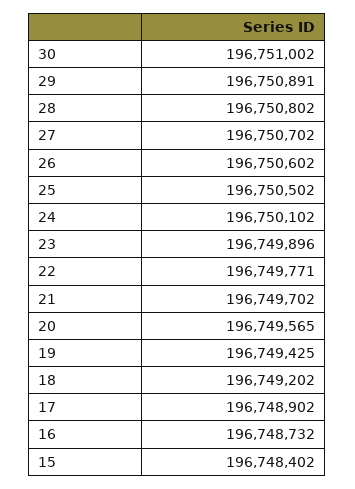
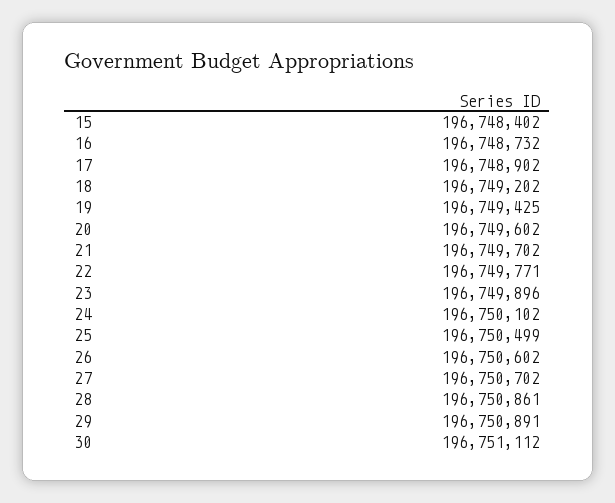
  {
-   "30": 196751002,
+   "30": 196751112,
    "29": 196750891,
-   "28": 196750802,
+   "28": 196750861,
    "27": 196750702,
    "26": 196750602,
-   "25": 196750502,
+   "25": 196750499,
    "24": 196750102,
    "23": 196749896,
    "22": 196749771,
    "21": 196749702,
-   "20": 196749565,
+   "20": 196749602,
    "19": 196749425,
    "18": 196749202,
    "17": 196748902,
    "16": 196748732,
    "15": 196748402
  }

